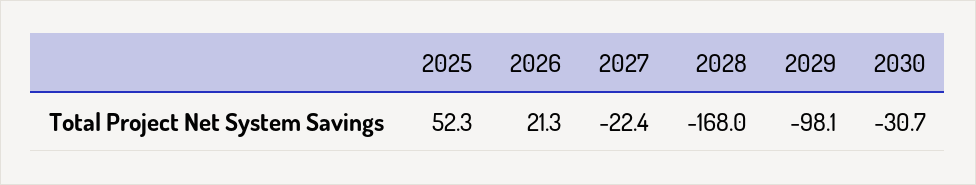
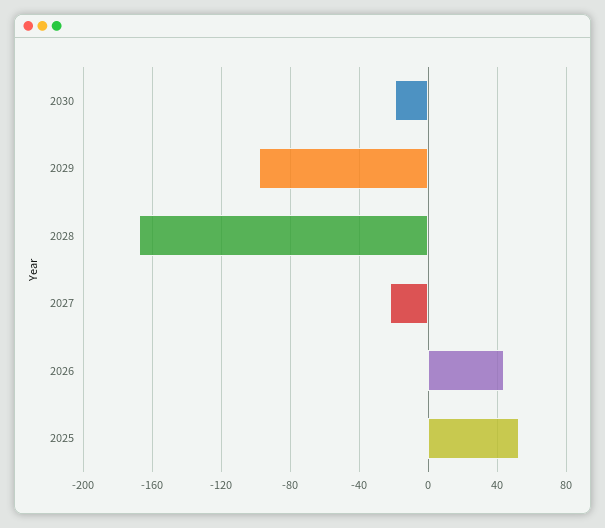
  {
    "2025": 52.3,
-   "2026": 21.3,
+   "2026": 45,
    "2027": -22.4,
    "2028": -168,
    "2029": -98.1,
-   "2030": -30.7
+   "2030": -20
  }

